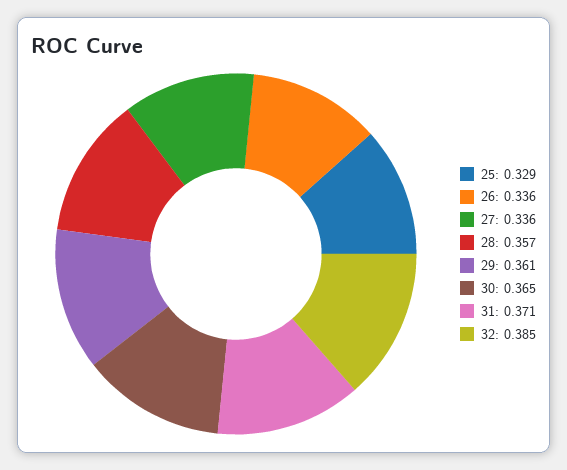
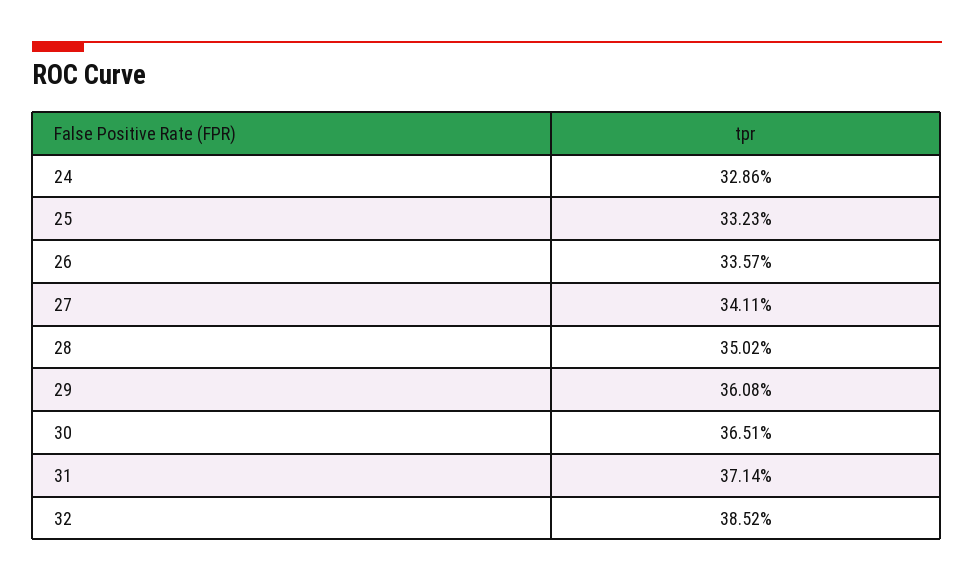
  {
-   "25": 0.329,
+   "25": 0.3323,
    "26": 0.3357,
-   "27": 0.336,
+   "27": 0.3411,
-   "28": 0.357,
+   "28": 0.3502,
    "29": 0.3608,
    "30": 0.3651,
    "31": 0.3714,
-   "32": 0.3852
+   "32": 0.3852,
+   "24": 0.3286
  }

